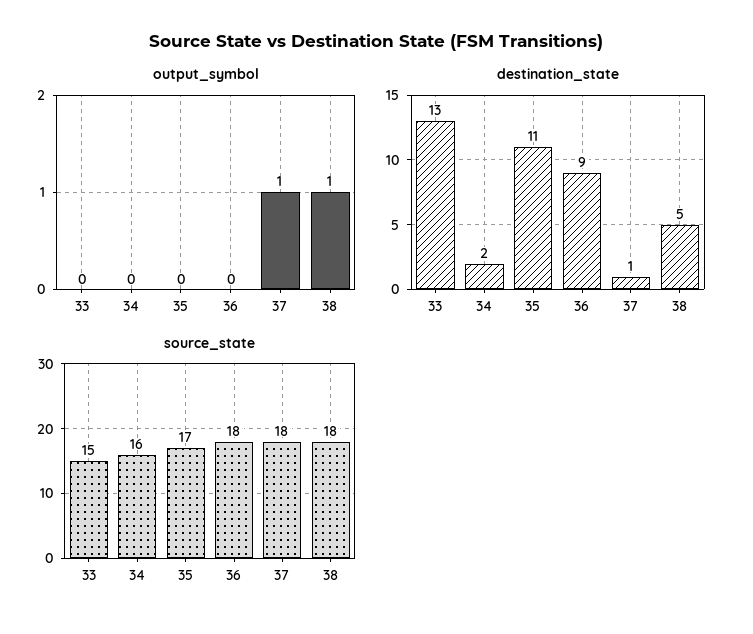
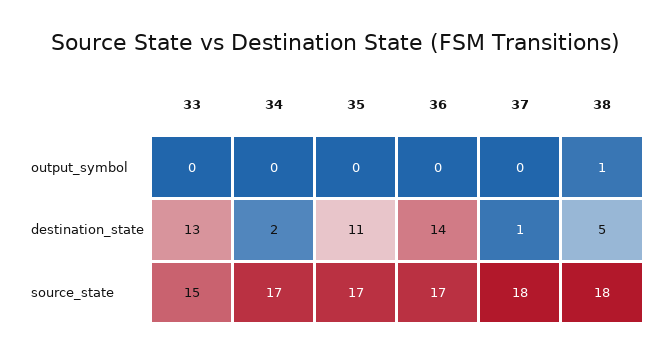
  {
    "output_symbol": {
      "33": 0,
      "34": 0,
      "35": 0,
      "36": 0,
-     "37": 1,
+     "37": 0,
      "38": 1
    },
    "destination_state": {
      "33": 13,
      "34": 2,
      "35": 11,
-     "36": 9,
+     "36": 14,
      "37": 1,
      "38": 5
    },
    "source_state": {
      "33": 15,
-     "34": 16,
+     "34": 17,
      "35": 17,
-     "36": 18,
+     "36": 17,
      "37": 18,
      "38": 18
    }
  }

